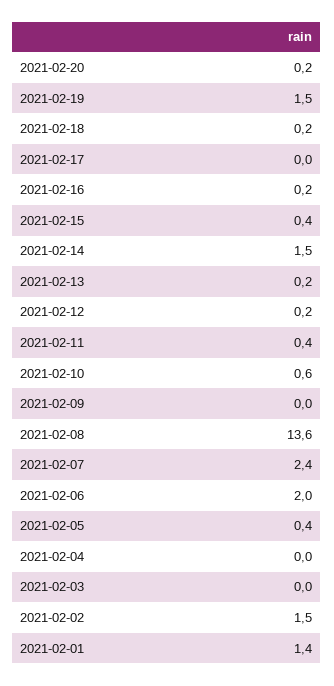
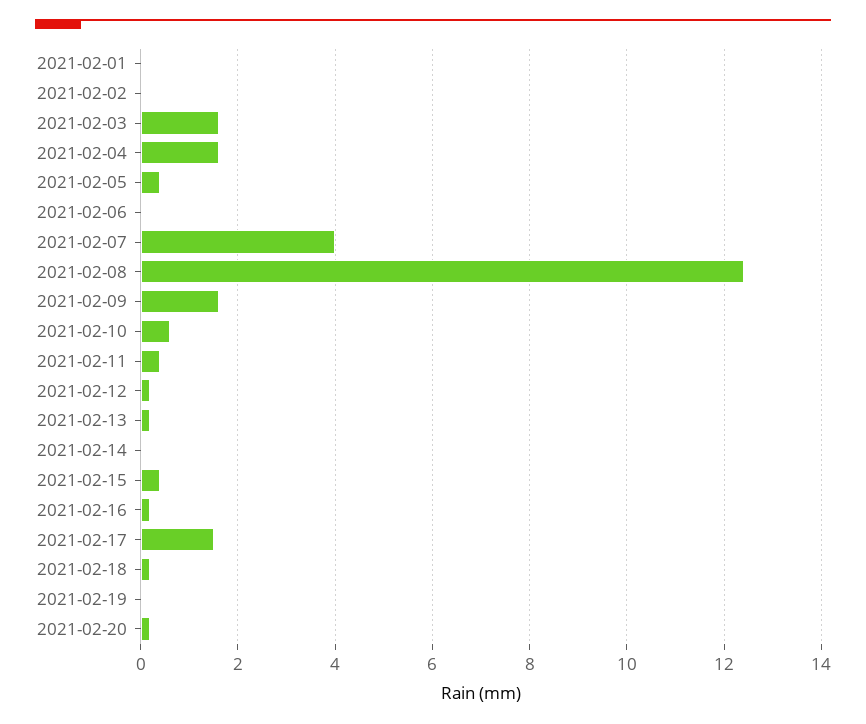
  {
    "2021-02-20": 0.2,
-   "2021-02-19": 1.5,
+   "2021-02-19": 0,
    "2021-02-18": 0.2,
-   "2021-02-17": 0,
+   "2021-02-17": 1.5,
    "2021-02-16": 0.2,
    "2021-02-15": 0.4,
-   "2021-02-14": 1.5,
+   "2021-02-14": 0,
    "2021-02-13": 0.2,
    "2021-02-12": 0.2,
    "2021-02-11": 0.4,
    "2021-02-10": 0.6,
-   "2021-02-09": 0,
+   "2021-02-09": 1.5,
-   "2021-02-08": 13.6,
+   "2021-02-08": 12.5,
-   "2021-02-07": 2.4,
+   "2021-02-07": 4,
-   "2021-02-06": 2,
+   "2021-02-06": 0,
    "2021-02-05": 0.4,
-   "2021-02-04": 0,
+   "2021-02-04": 1.5,
-   "2021-02-03": 0,
+   "2021-02-03": 1.5,
-   "2021-02-02": 1.5,
+   "2021-02-02": 0,
-   "2021-02-01": 1.4
+   "2021-02-01": 0
  }

